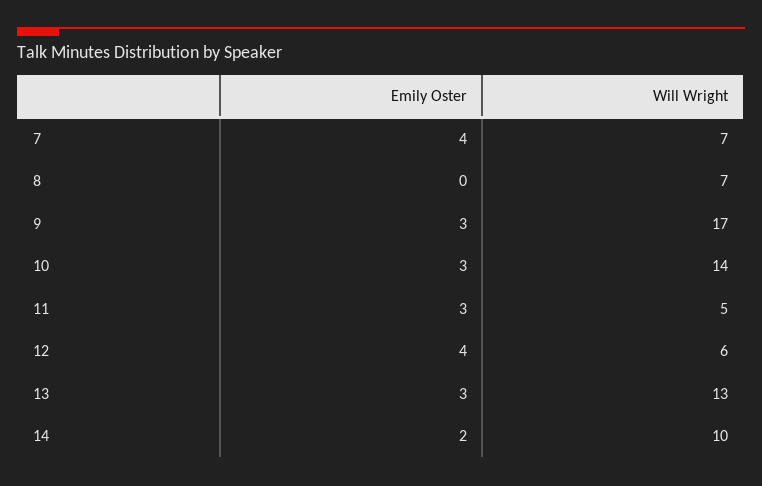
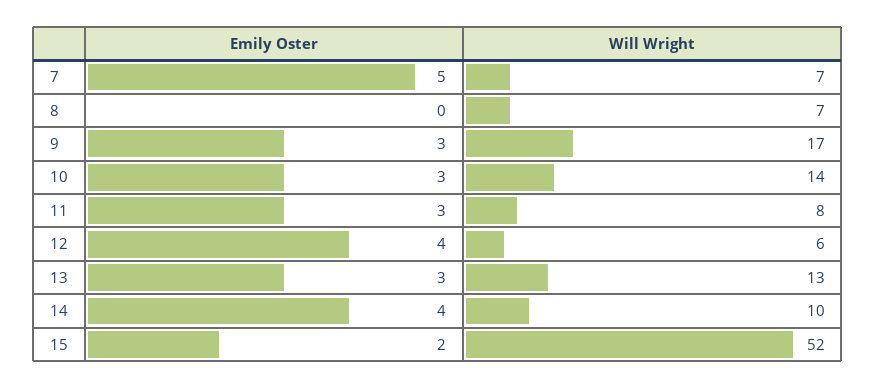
  {
    "Emily Oster": {
-     "7": 4,
+     "7": 5,
      "8": 0,
      "9": 3,
      "10": 3,
      "11": 3,
      "12": 4,
      "13": 3,
-     "14": 2
+     "14": 4,
+     "15": 2
    },
    "Will Wright": {
      "7": 7,
      "8": 7,
      "9": 17,
      "10": 14,
-     "11": 5,
+     "11": 8,
      "12": 6,
      "13": 13,
-     "14": 10
+     "14": 10,
+     "15": 52
    }
  }

